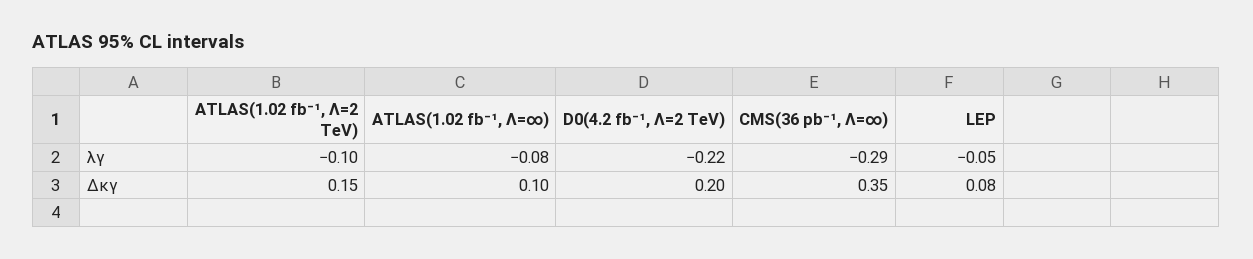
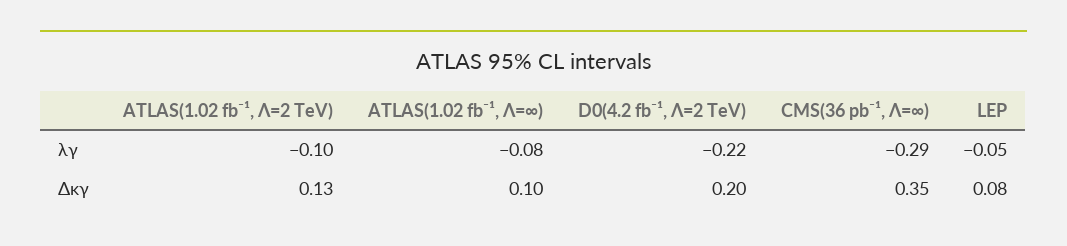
  {
    "ATLAS(1.02 fb⁻¹, Λ=2 TeV)": {
      "λγ": -0.1,
-     "Δκγ": 0.15
+     "Δκγ": 0.13
    },
    "ATLAS(1.02 fb⁻¹, Λ=∞)": {
      "λγ": -0.08,
      "Δκγ": 0.1
    },
    "D0(4.2 fb⁻¹, Λ=2 TeV)": {
      "λγ": -0.22,
      "Δκγ": 0.2
    },
    "CMS(36 pb⁻¹, Λ=∞)": {
      "λγ": -0.29,
      "Δκγ": 0.35
    },
    "LEP": {
      "λγ": -0.05,
      "Δκγ": 0.08
    }
  }

